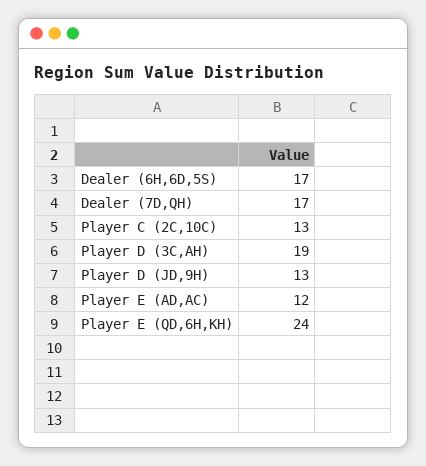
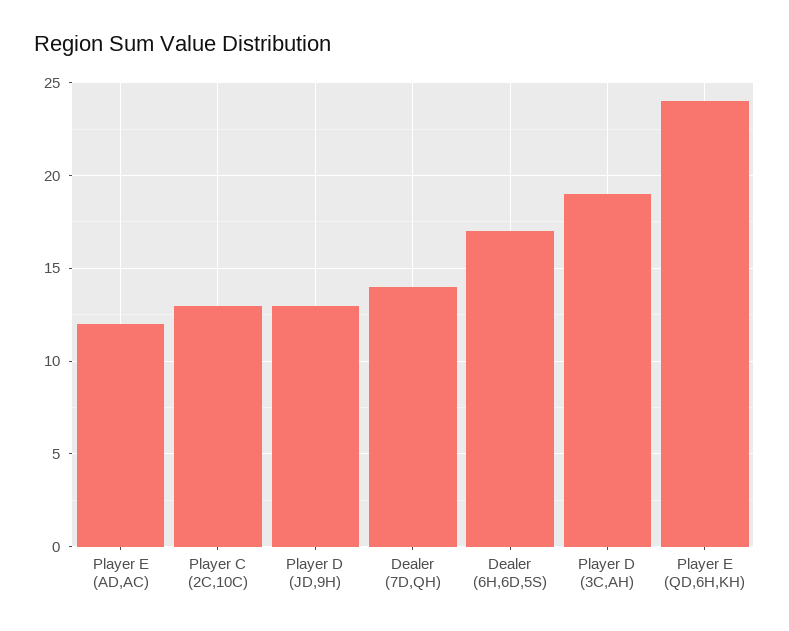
  {
    "Dealer (6H,6D,5S)": 17,
-   "Dealer (7D,QH)": 17,
+   "Dealer (7D,QH)": 14,
    "Player C (2C,10C)": 13,
    "Player D (3C,AH)": 19,
    "Player D (JD,9H)": 13,
    "Player E (AD,AC)": 12,
    "Player E (QD,6H,KH)": 24
  }

